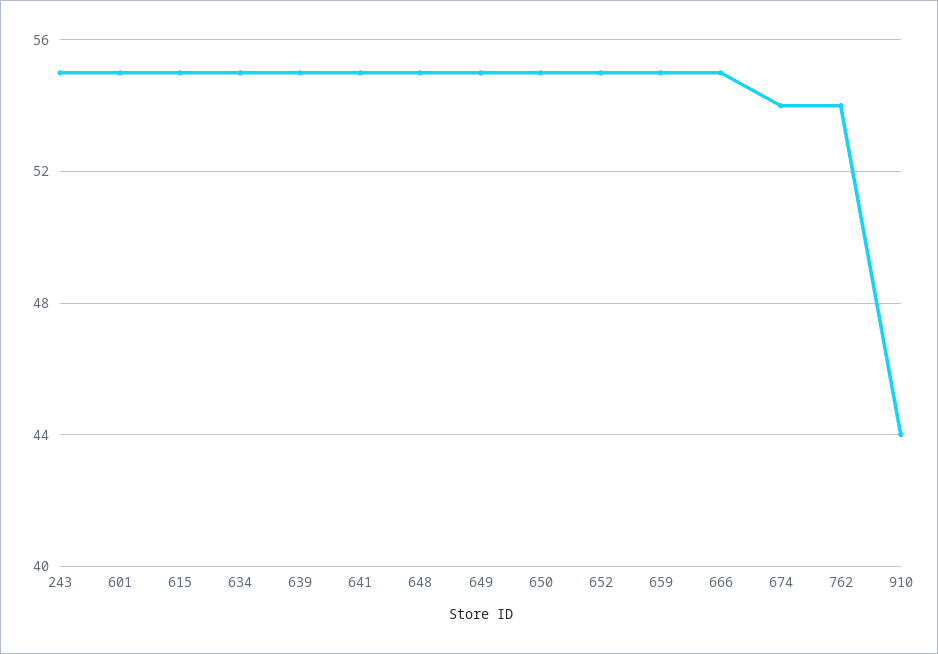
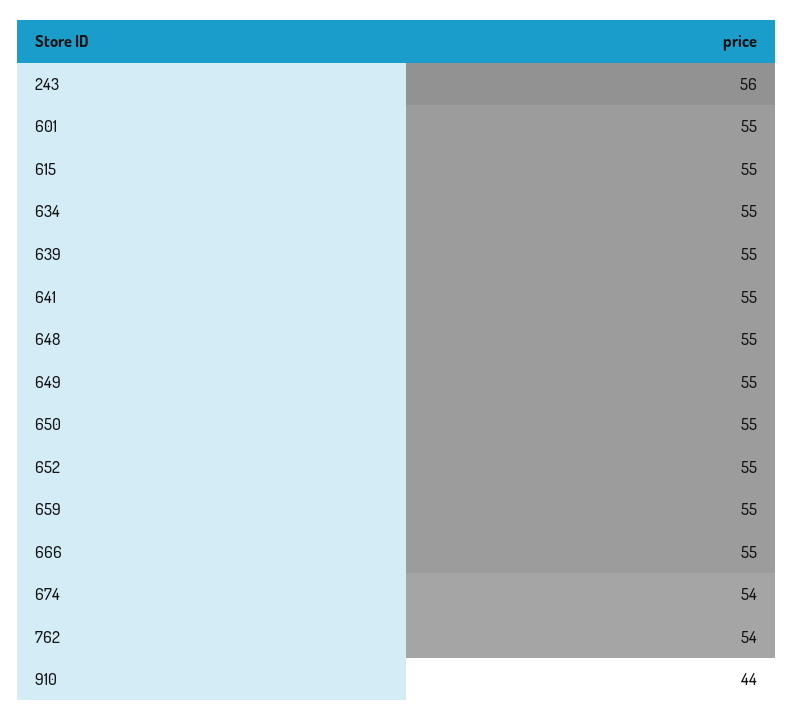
  {
-   "243": 55,
+   "243": 56,
    "601": 55,
    "615": 55,
    "634": 55,
    "639": 55,
    "641": 55,
    "648": 55,
    "649": 55,
    "650": 55,
    "652": 55,
    "659": 55,
    "666": 55,
    "674": 54,
    "762": 54,
    "910": 44
  }

